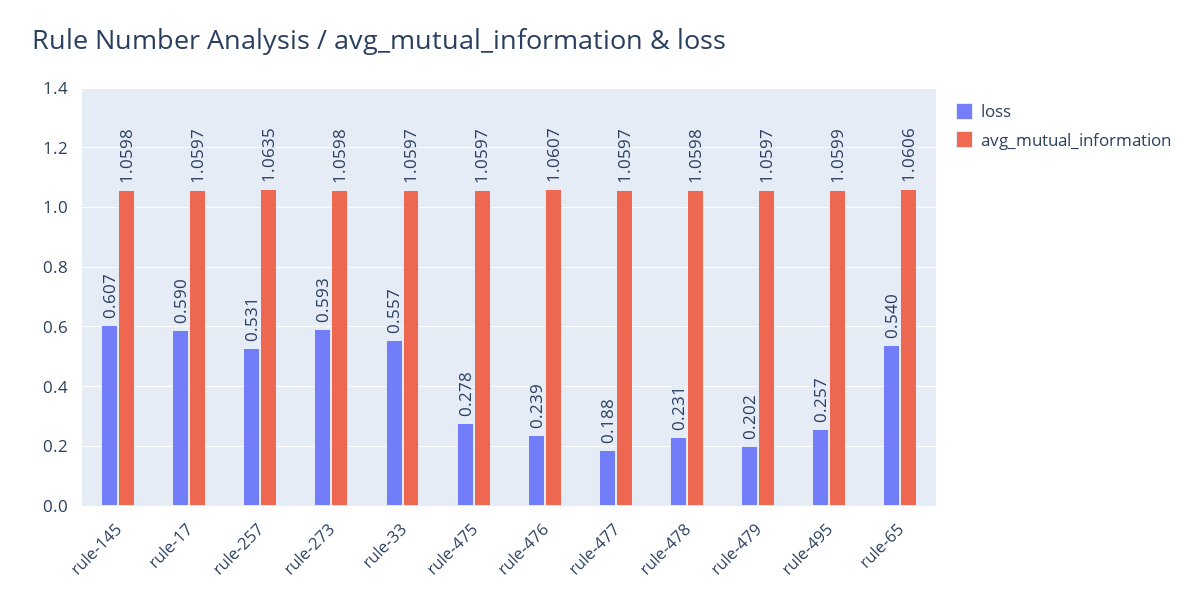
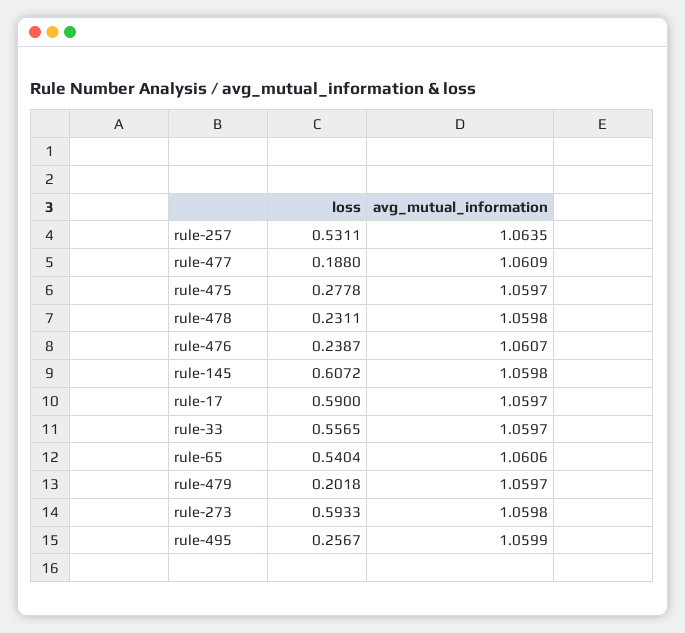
  {
    "loss": {
      "rule-145": 0.6072,
      "rule-17": 0.59,
      "rule-257": 0.5311,
      "rule-273": 0.5933,
      "rule-33": 0.5565,
      "rule-475": 0.2778,
      "rule-476": 0.2387,
      "rule-477": 0.188,
      "rule-478": 0.2311,
      "rule-479": 0.2018,
      "rule-495": 0.2567,
      "rule-65": 0.5404
    },
    "avg_mutual_information": {
      "rule-145": 1.0598,
      "rule-17": 1.0597,
      "rule-257": 1.0635,
      "rule-273": 1.0598,
      "rule-33": 1.0597,
      "rule-475": 1.0597,
      "rule-476": 1.0607,
-     "rule-477": 1.0597,
+     "rule-477": 1.0609,
      "rule-478": 1.0598,
      "rule-479": 1.0597,
      "rule-495": 1.0599,
      "rule-65": 1.0606
    }
  }

